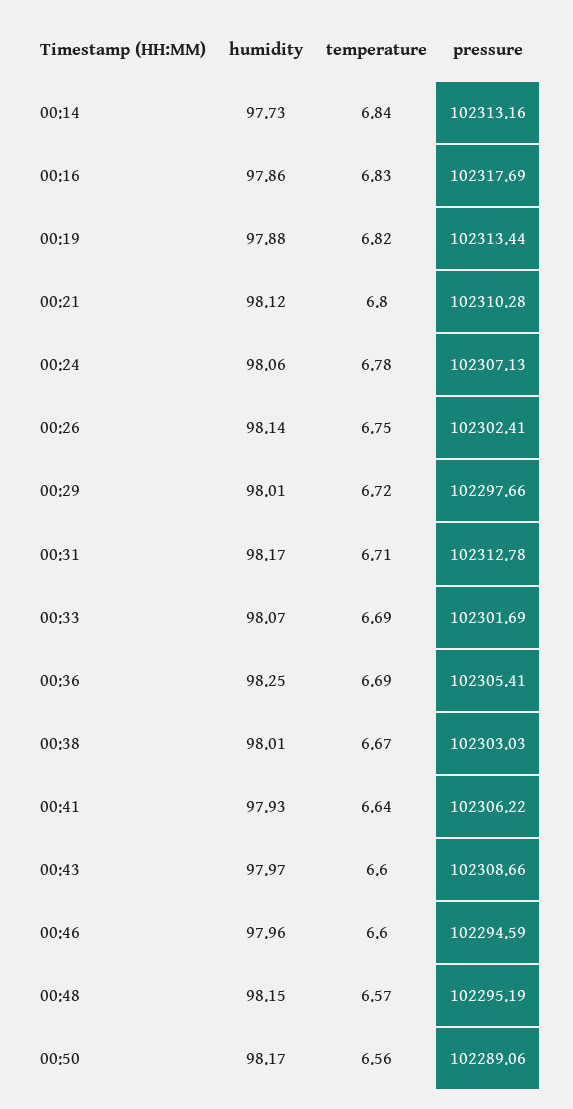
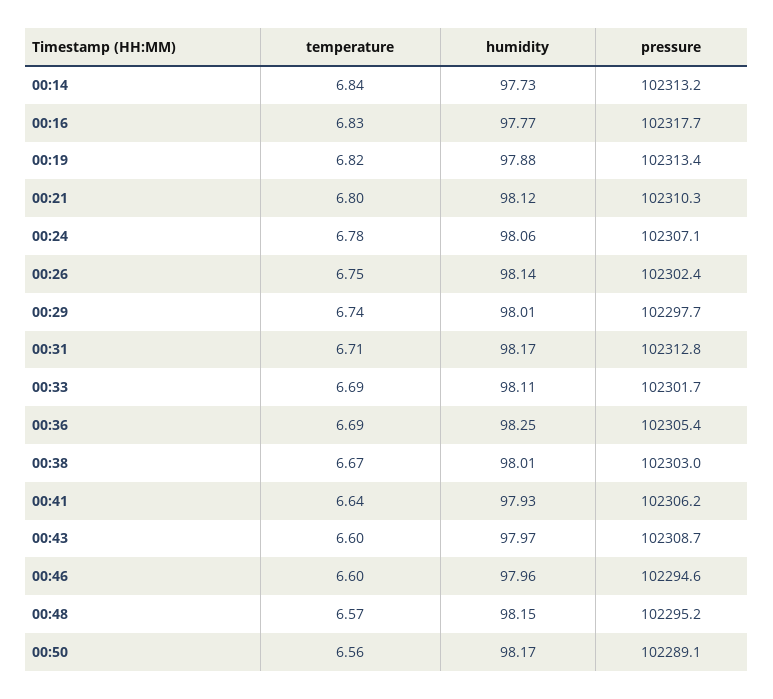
  {
    "humidity": {
      "00:14": 97.73,
-     "00:16": 97.86,
+     "00:16": 97.77,
      "00:19": 97.88,
      "00:21": 98.12,
      "00:24": 98.06,
      "00:26": 98.14,
      "00:29": 98.01,
      "00:31": 98.17,
-     "00:33": 98.07,
+     "00:33": 98.11,
      "00:36": 98.25,
      "00:38": 98.01,
      "00:41": 97.93,
      "00:43": 97.97,
      "00:46": 97.96,
      "00:48": 98.15,
      "00:50": 98.17
    },
    "temperature": {
      "00:14": 6.84,
      "00:16": 6.83,
      "00:19": 6.82,
      "00:21": 6.8,
      "00:24": 6.78,
      "00:26": 6.75,
-     "00:29": 6.72,
+     "00:29": 6.74,
      "00:31": 6.71,
      "00:33": 6.69,
      "00:36": 6.69,
      "00:38": 6.67,
      "00:41": 6.64,
      "00:43": 6.6,
      "00:46": 6.6,
      "00:48": 6.57,
      "00:50": 6.56
    },
    "pressure": {
      "00:14": 102313.16,
      "00:16": 102317.69,
      "00:19": 102313.44,
      "00:21": 102310.28,
      "00:24": 102307.13,
      "00:26": 102302.41,
      "00:29": 102297.66,
      "00:31": 102312.78,
      "00:33": 102301.69,
      "00:36": 102305.41,
      "00:38": 102303.03,
      "00:41": 102306.22,
      "00:43": 102308.66,
      "00:46": 102294.59,
      "00:48": 102295.19,
      "00:50": 102289.06
    }
  }

